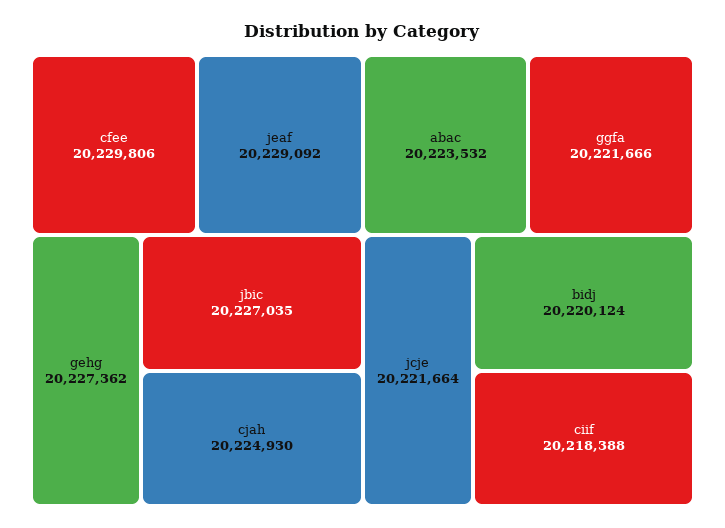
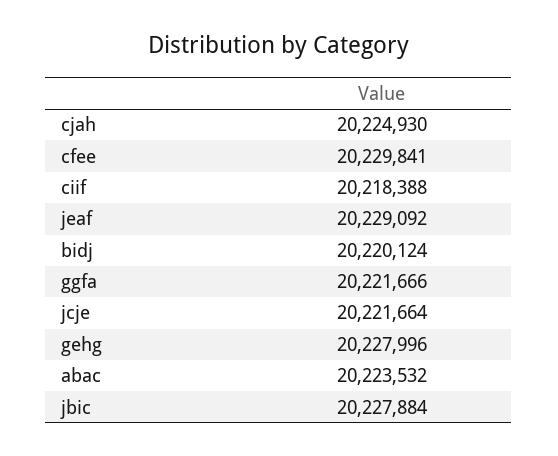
  {
-   "cfee": 20229806,
+   "cfee": 20229841,
    "jeaf": 20229092,
-   "gehg": 20227362,
+   "gehg": 20227996,
-   "jbic": 20227035,
+   "jbic": 20227884,
    "cjah": 20224930,
    "abac": 20223532,
    "ggfa": 20221666,
    "jcje": 20221664,
    "bidj": 20220124,
    "ciif": 20218388
  }

